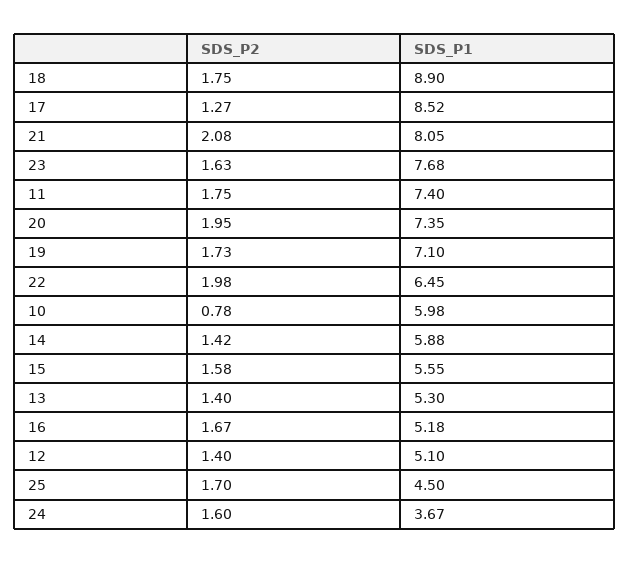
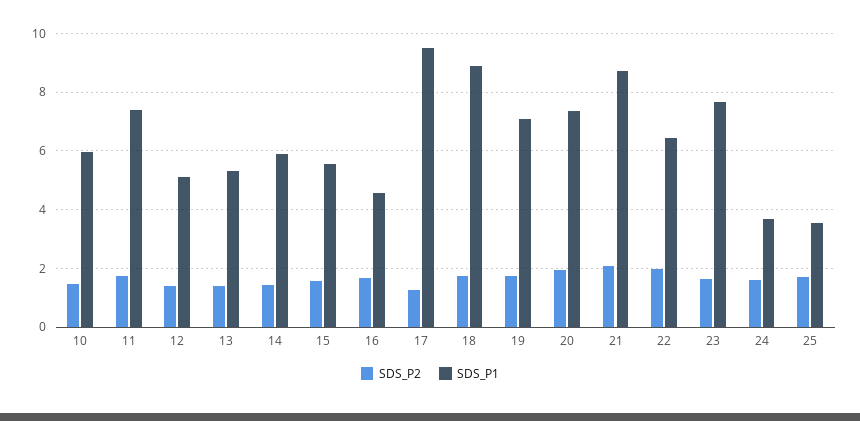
  {
    "SDS_P2": {
      "18": 1.75,
      "17": 1.27,
      "21": 2.08,
      "23": 1.63,
      "11": 1.75,
      "20": 1.95,
      "19": 1.73,
      "22": 1.98,
-     "10": 0.78,
+     "10": 1.5,
      "14": 1.42,
      "15": 1.58,
      "13": 1.4,
      "16": 1.67,
      "12": 1.4,
      "25": 1.7,
      "24": 1.6
    },
    "SDS_P1": {
      "18": 8.9,
-     "17": 8.52,
+     "17": 9.5,
-     "21": 8.05,
+     "21": 8.75,
      "23": 7.68,
      "11": 7.4,
      "20": 7.35,
      "19": 7.1,
      "22": 6.45,
      "10": 5.98,
      "14": 5.88,
      "15": 5.55,
      "13": 5.3,
-     "16": 5.18,
+     "16": 4.5,
      "12": 5.1,
-     "25": 4.5,
+     "25": 3.5,
      "24": 3.67
    }
  }

